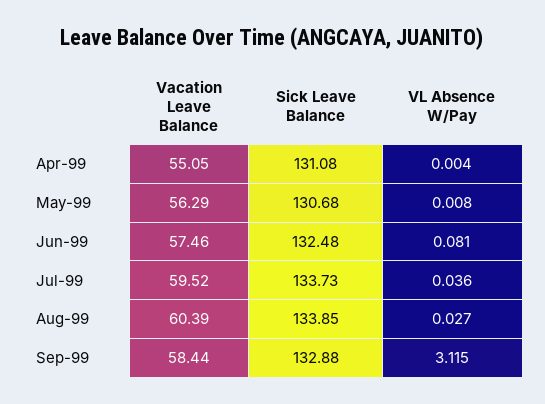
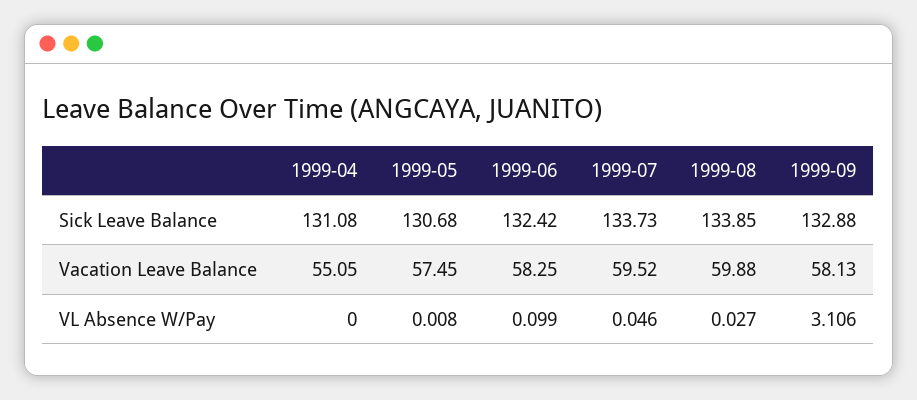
  {
    "Vacation Leave Balance": {
      "Apr-99": 55.05,
-     "May-99": 56.29,
+     "May-99": 57.45,
-     "Jun-99": 57.46,
+     "Jun-99": 58.25,
      "Jul-99": 59.52,
-     "Aug-99": 60.39,
+     "Aug-99": 59.88,
-     "Sep-99": 58.44
+     "Sep-99": 58.13
    },
    "Sick Leave Balance": {
      "Apr-99": 131.08,
      "May-99": 130.68,
-     "Jun-99": 132.48,
+     "Jun-99": 132.42,
      "Jul-99": 133.73,
      "Aug-99": 133.85,
      "Sep-99": 132.88
    },
    "VL Absence W/Pay": {
-     "Apr-99": 0.004,
+     "Apr-99": 0,
      "May-99": 0.008,
-     "Jun-99": 0.081,
+     "Jun-99": 0.099,
-     "Jul-99": 0.036,
+     "Jul-99": 0.046,
      "Aug-99": 0.027,
-     "Sep-99": 3.115
+     "Sep-99": 3.106
    }
  }

